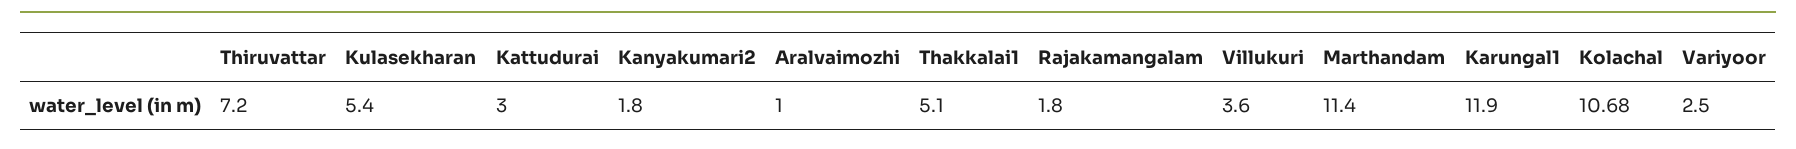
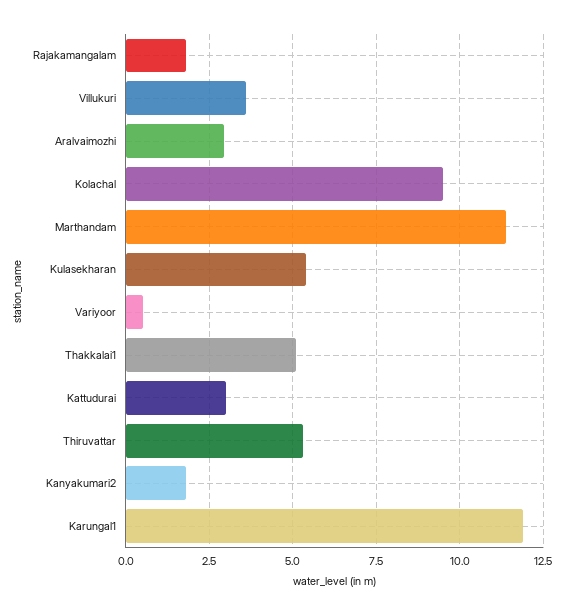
  {
-   "Thiruvattar": 7.2,
+   "Thiruvattar": 5.25,
    "Kulasekharan": 5.4,
    "Kattudurai": 3,
    "Kanyakumari2": 1.8,
-   "Aralvaimozhi": 1,
+   "Aralvaimozhi": 3,
    "Thakkalai1": 5.1,
    "Rajakamangalam": 1.8,
    "Villukuri": 3.6,
    "Marthandam": 11.4,
    "Karungal1": 11.9,
-   "Kolachal": 10.68,
+   "Kolachal": 9.5,
-   "Variyoor": 2.5
+   "Variyoor": 0.5
  }

